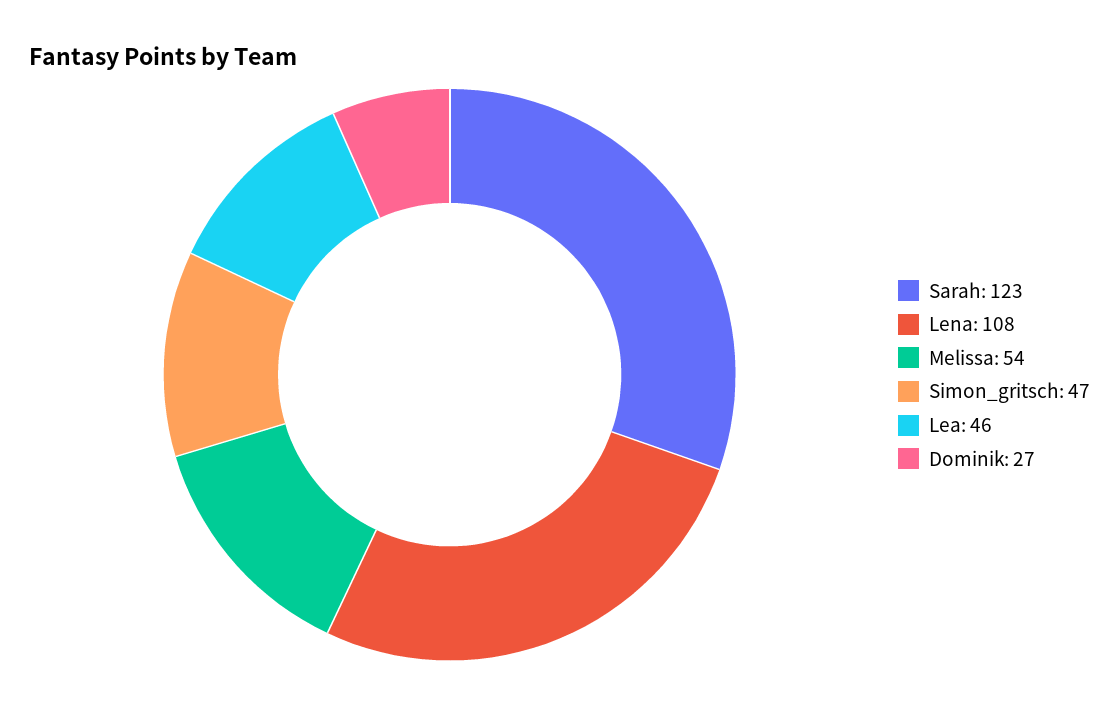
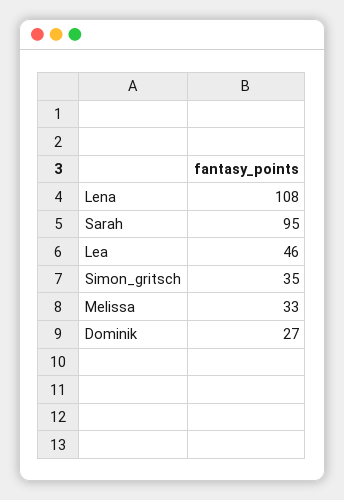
  {
-   "Sarah": 123,
+   "Sarah": 95,
    "Lena": 108,
-   "Melissa": 54,
+   "Melissa": 33,
-   "Simon_gritsch": 47,
+   "Simon_gritsch": 35,
    "Lea": 46,
    "Dominik": 27
  }

